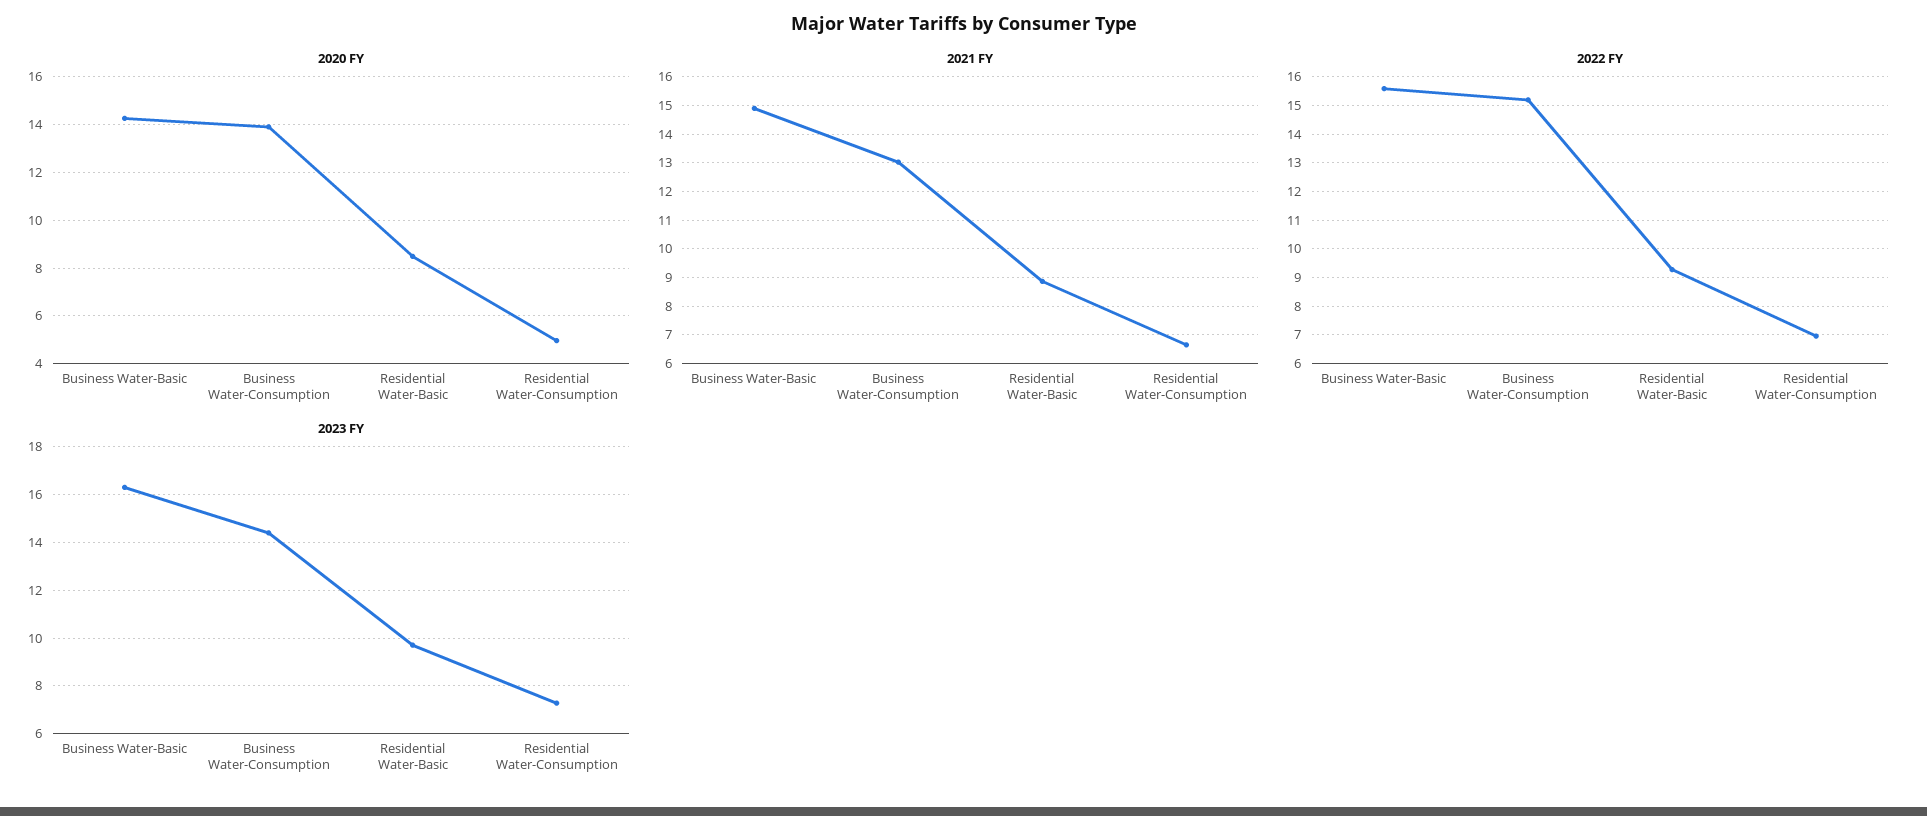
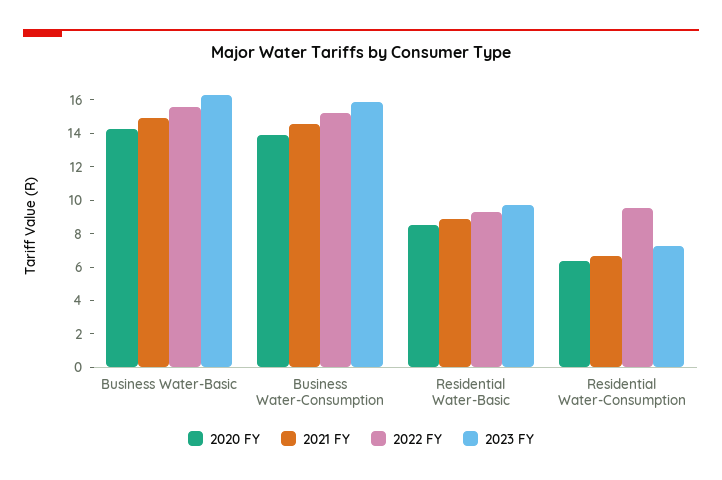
  {
    "2020 FY": {
      "Business Water-Basic": 14.5,
      "Business Water-Consumption": 14,
      "Residential Water-Basic": 8.5,
-     "Residential Water-Consumption": 5
+     "Residential Water-Consumption": 6.5
    },
    "2021 FY": {
      "Business Water-Basic": 15,
-     "Business Water-Consumption": 13,
+     "Business Water-Consumption": 14.5,
      "Residential Water-Basic": 8.75,
      "Residential Water-Consumption": 6.75
    },
    "2022 FY": {
      "Business Water-Basic": 15.5,
      "Business Water-Consumption": 15.25,
      "Residential Water-Basic": 9.25,
-     "Residential Water-Consumption": 7
+     "Residential Water-Consumption": 9.5
    },
    "2023 FY": {
      "Business Water-Basic": 16.5,
-     "Business Water-Consumption": 14.5,
+     "Business Water-Consumption": 16,
      "Residential Water-Basic": 9.5,
      "Residential Water-Consumption": 7.5
    }
  }

